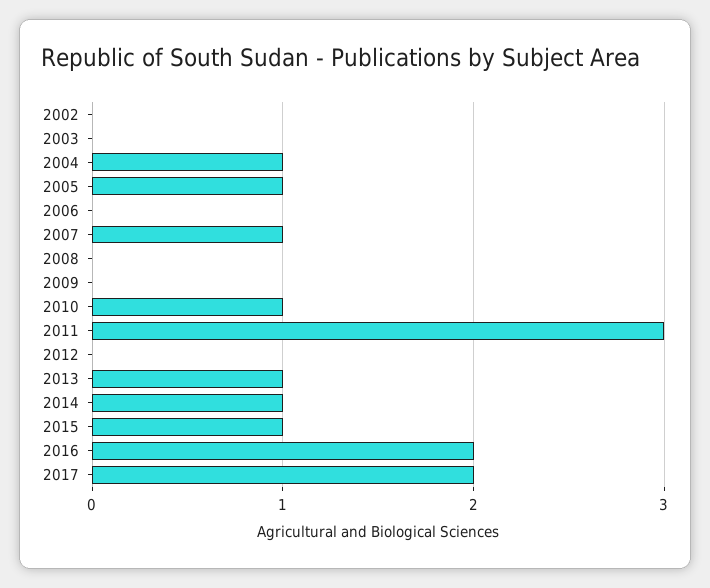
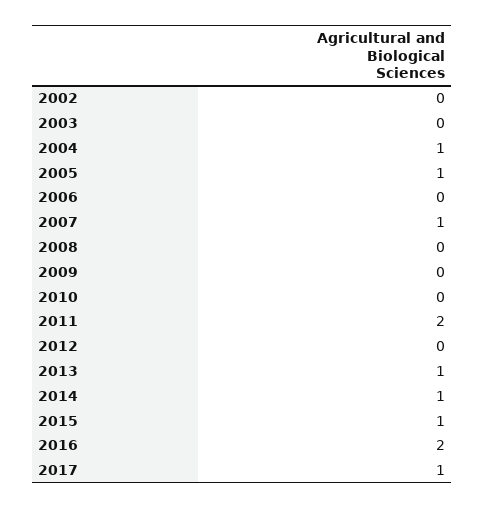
  {
    "2002": 0,
    "2003": 0,
    "2004": 1,
    "2005": 1,
    "2006": 0,
    "2007": 1,
    "2008": 0,
    "2009": 0,
-   "2010": 1,
+   "2010": 0,
-   "2011": 3,
+   "2011": 2,
    "2012": 0,
    "2013": 1,
    "2014": 1,
    "2015": 1,
    "2016": 2,
-   "2017": 2
+   "2017": 1
  }

